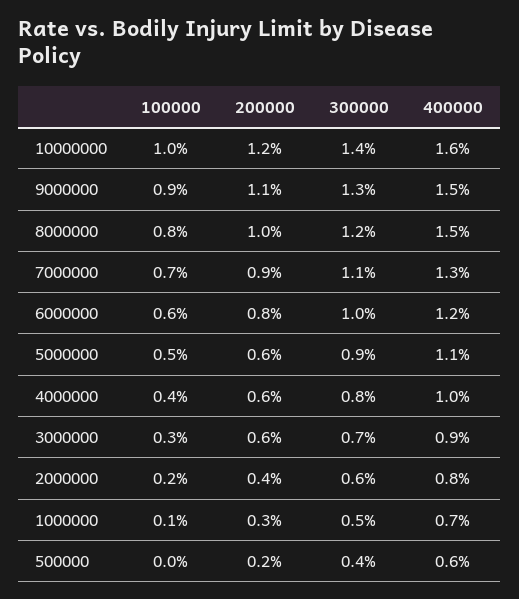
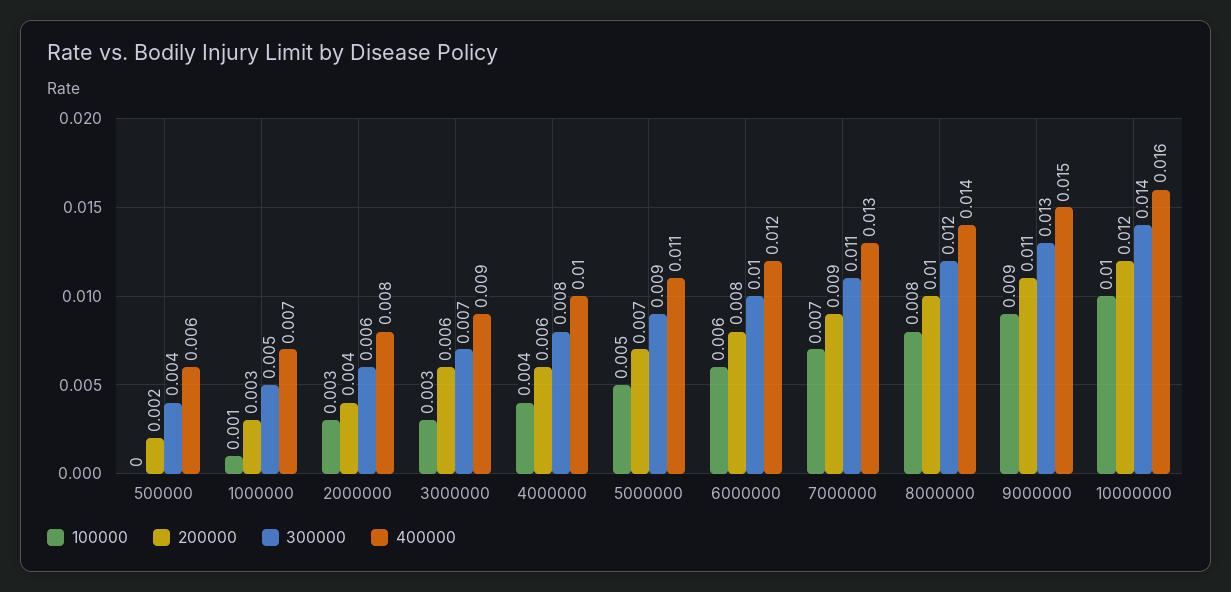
  {
    "100000": {
      "10000000": 0.01,
      "9000000": 0.009,
      "8000000": 0.008,
      "7000000": 0.007,
      "6000000": 0.006,
      "5000000": 0.005,
      "4000000": 0.004,
      "3000000": 0.003,
-     "2000000": 0.002,
+     "2000000": 0.003,
      "1000000": 0.001,
      "500000": 0
    },
    "200000": {
      "10000000": 0.012,
      "9000000": 0.011,
      "8000000": 0.01,
      "7000000": 0.009,
      "6000000": 0.008,
-     "5000000": 0.006,
+     "5000000": 0.007,
      "4000000": 0.006,
      "3000000": 0.006,
      "2000000": 0.004,
      "1000000": 0.003,
      "500000": 0.002
    },
    "300000": {
      "10000000": 0.014,
      "9000000": 0.013,
      "8000000": 0.012,
      "7000000": 0.011,
      "6000000": 0.01,
      "5000000": 0.009,
      "4000000": 0.008,
      "3000000": 0.007,
      "2000000": 0.006,
      "1000000": 0.005,
      "500000": 0.004
    },
    "400000": {
      "10000000": 0.016,
      "9000000": 0.015,
-     "8000000": 0.015,
+     "8000000": 0.014,
      "7000000": 0.013,
      "6000000": 0.012,
      "5000000": 0.011,
      "4000000": 0.01,
      "3000000": 0.009,
      "2000000": 0.008,
      "1000000": 0.007,
      "500000": 0.006
    }
  }

